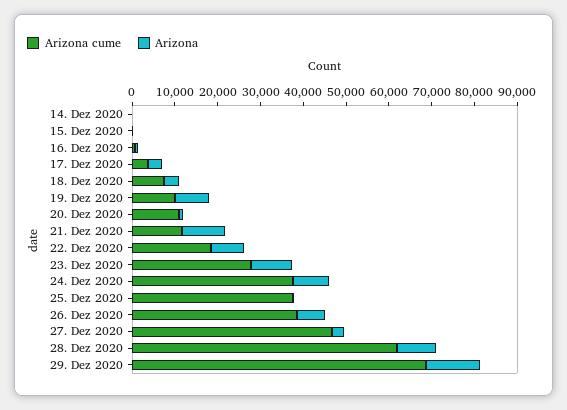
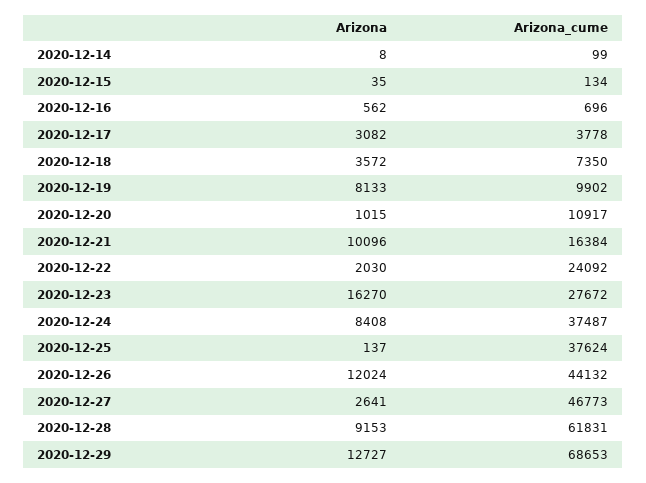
  {
    "Arizona cume": {
      "14. Dez 2020": 99,
      "15. Dez 2020": 134,
      "16. Dez 2020": 696,
      "17. Dez 2020": 3778,
      "18. Dez 2020": 7350,
      "19. Dez 2020": 9902,
      "20. Dez 2020": 10917,
-     "21. Dez 2020": 12000,
+     "21. Dez 2020": 16384,
-     "22. Dez 2020": 18000,
+     "22. Dez 2020": 24092,
      "23. Dez 2020": 27672,
      "24. Dez 2020": 37487,
      "25. Dez 2020": 37624,
-     "26. Dez 2020": 38000,
+     "26. Dez 2020": 44132,
      "27. Dez 2020": 46773,
      "28. Dez 2020": 61831,
      "29. Dez 2020": 68653
    },
    "Arizona": {
      "14. Dez 2020": 8,
      "15. Dez 2020": 35,
      "16. Dez 2020": 562,
      "17. Dez 2020": 3082,
      "18. Dez 2020": 3572,
      "19. Dez 2020": 8133,
      "20. Dez 2020": 1015,
      "21. Dez 2020": 10096,
-     "22. Dez 2020": 8000,
+     "22. Dez 2020": 2030,
-     "23. Dez 2020": 10000,
+     "23. Dez 2020": 16270,
      "24. Dez 2020": 8408,
      "25. Dez 2020": 137,
-     "26. Dez 2020": 6000,
+     "26. Dez 2020": 12024,
      "27. Dez 2020": 2641,
      "28. Dez 2020": 9153,
      "29. Dez 2020": 12727
    }
  }

